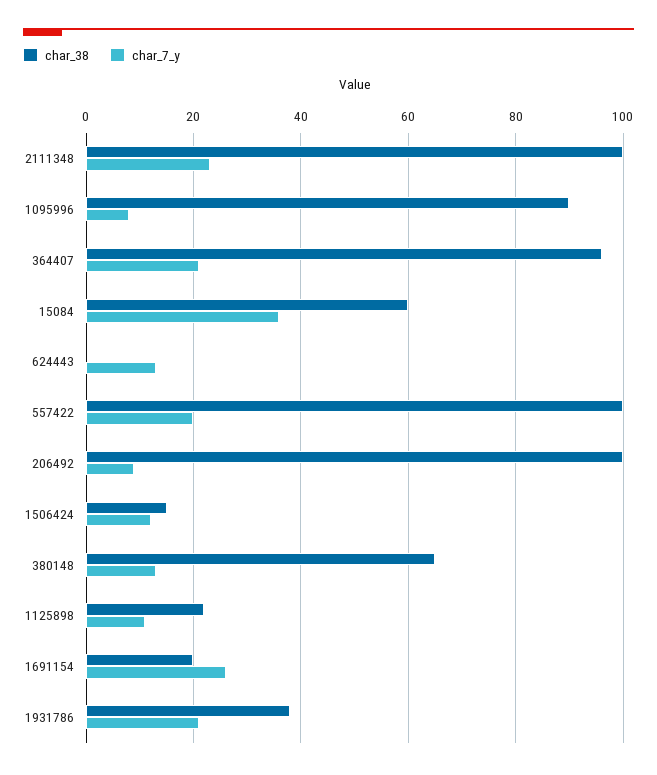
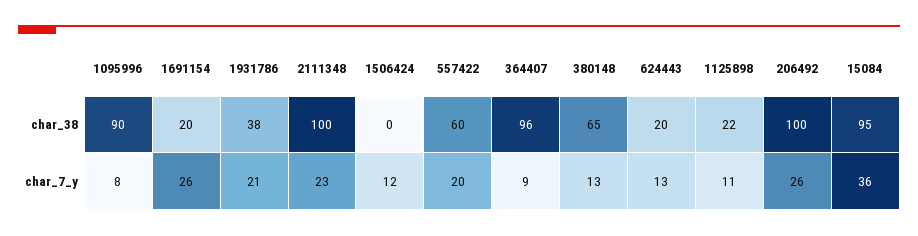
  {
    "char_38": {
      "2111348": 100,
      "1095996": 90,
      "364407": 96,
-     "15084": 60,
+     "15084": 95,
-     "624443": 0,
+     "624443": 20,
-     "557422": 100,
+     "557422": 60,
      "206492": 100,
-     "1506424": 15,
+     "1506424": 0,
      "380148": 65,
      "1125898": 22,
      "1691154": 20,
      "1931786": 38
    },
    "char_7_y": {
      "2111348": 23,
      "1095996": 8,
-     "364407": 20,
+     "364407": 9,
      "15084": 36,
      "624443": 13,
      "557422": 20,
-     "206492": 10,
+     "206492": 26,
      "1506424": 12,
      "380148": 13,
      "1125898": 11,
      "1691154": 26,
      "1931786": 21
    }
  }

